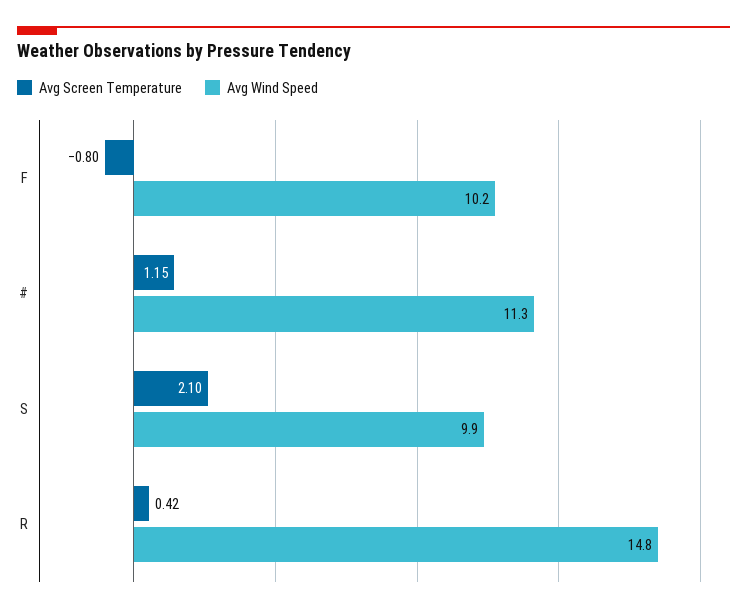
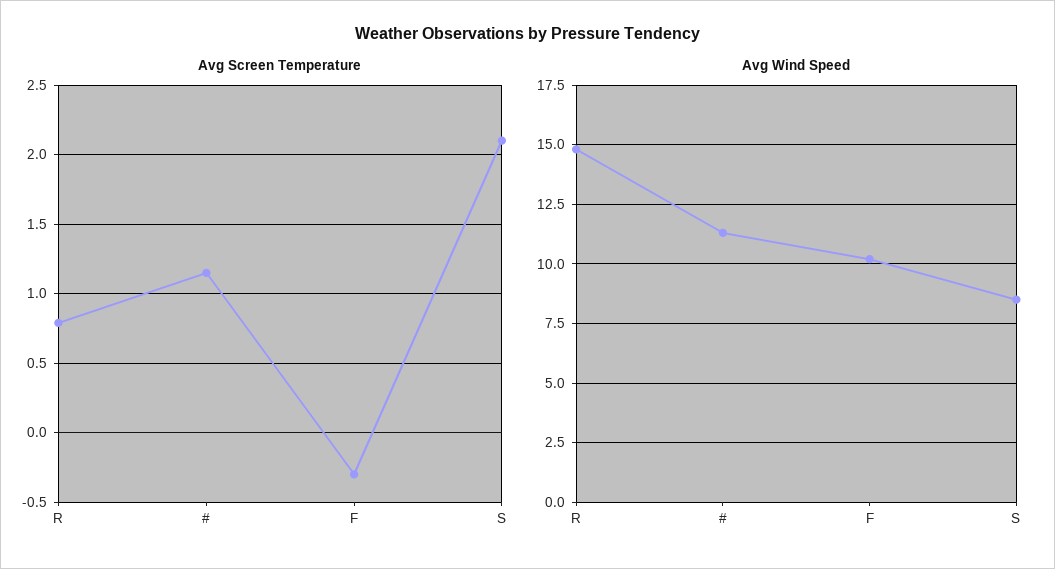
  {
    "Avg Screen Temperature": {
-     "F": -0.8,
+     "F": -0.3,
      "#": 1.15,
      "S": 2.1,
-     "R": 0.42
+     "R": 0.8
    },
    "Avg Wind Speed": {
      "F": 10.2,
      "#": 11.3,
-     "S": 9.9,
+     "S": 8.5,
      "R": 14.8
    }
  }

